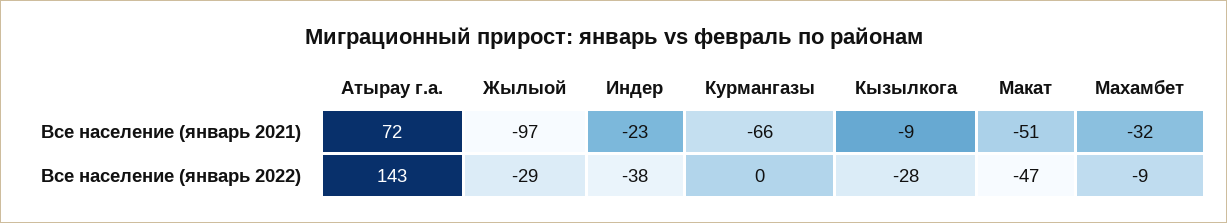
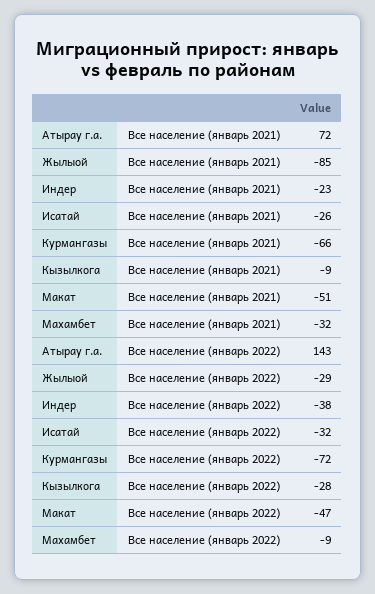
  {
    "Атырау г.а.": {
      "Все население (январь 2021)": 72,
      "Все население (январь 2022)": 143
    },
    "Жылыой": {
-     "Все население (январь 2021)": -97,
+     "Все население (январь 2021)": -85,
      "Все население (январь 2022)": -29
    },
    "Индер": {
      "Все население (январь 2021)": -23,
      "Все население (январь 2022)": -38
    },
    "Курмангазы": {
      "Все население (январь 2021)": -66,
-     "Все население (январь 2022)": 0
+     "Все население (январь 2022)": -72
    },
    "Кызылкога": {
      "Все население (январь 2021)": -9,
      "Все население (январь 2022)": -28
    },
    "Макат": {
      "Все население (январь 2021)": -51,
      "Все население (январь 2022)": -47
    },
    "Махамбет": {
      "Все население (январь 2021)": -32,
      "Все население (январь 2022)": -9
-   }
+   },
+   "Исатай": {
+     "Все население (январь 2021)": -26,
+     "Все население (январь 2022)": -32
+   }
  }

